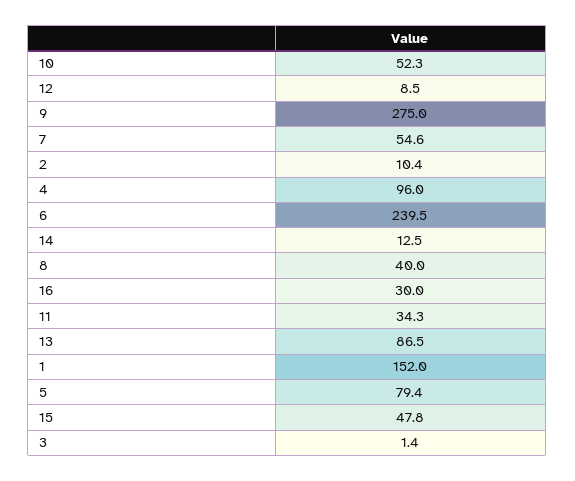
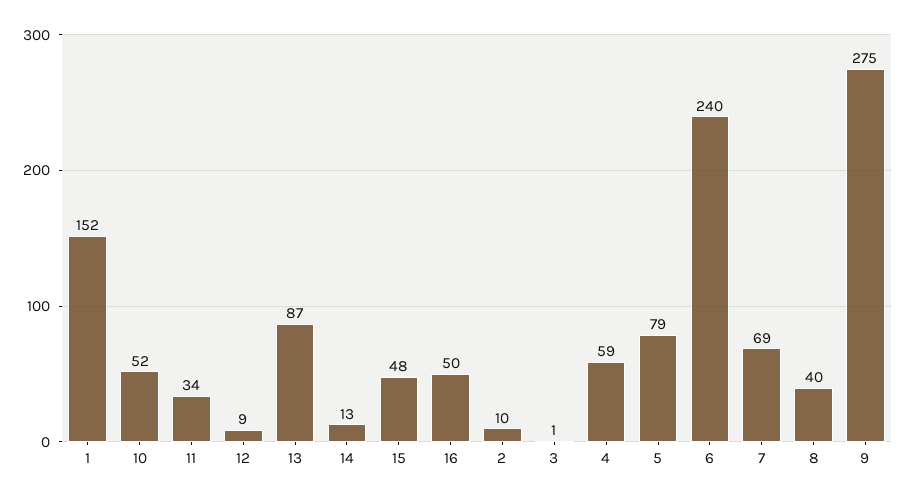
  {
    "10": 52.3,
    "12": 8.5,
    "9": 275,
-   "7": 54.6,
+   "7": 69,
    "2": 10.4,
-   "4": 96,
+   "4": 59,
    "6": 239.5,
    "14": 12.5,
    "8": 40,
-   "16": 30,
+   "16": 50,
    "11": 34.3,
    "13": 86.5,
    "1": 152,
    "5": 79.4,
    "15": 47.8,
    "3": 1.4
  }

